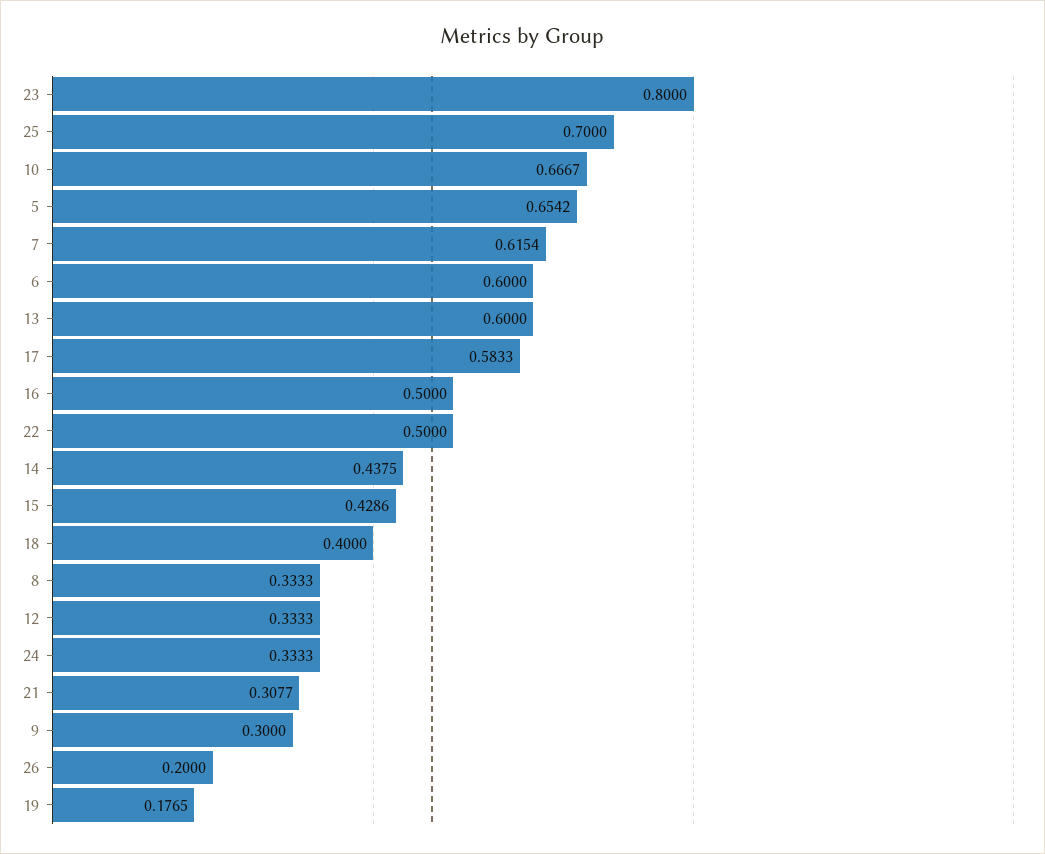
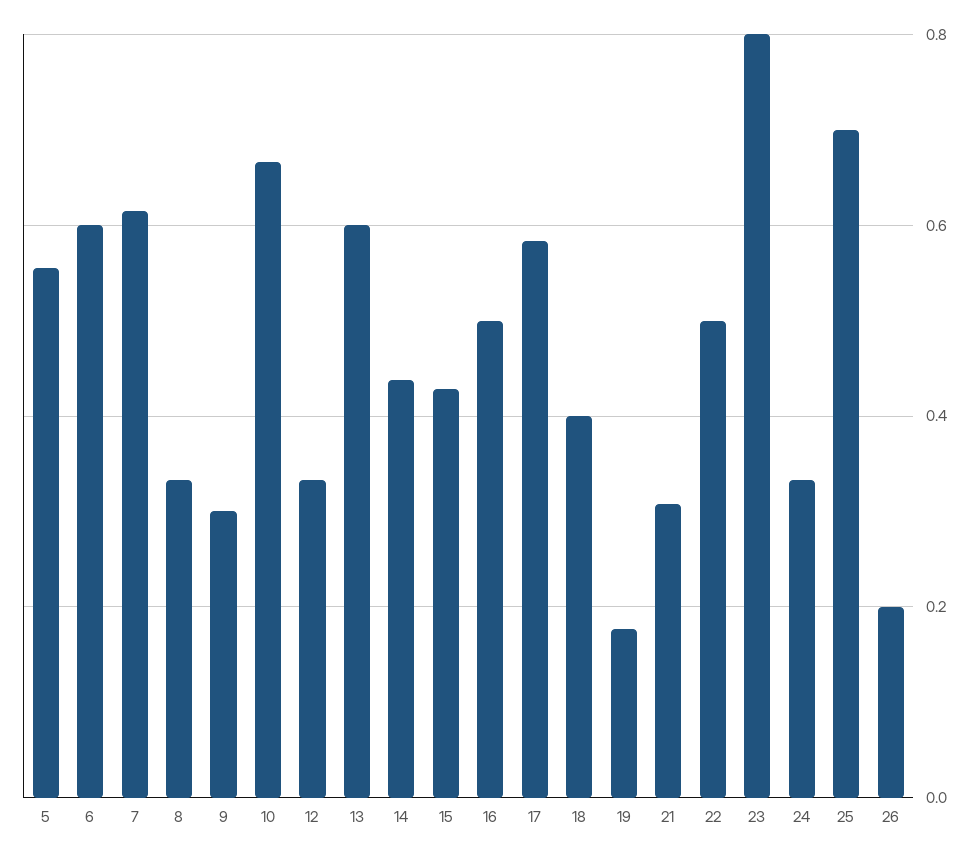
  {
    "23": 0.8,
    "25": 0.7,
    "10": 0.6667,
-   "5": 0.6542,
+   "5": 0.56,
    "7": 0.6154,
    "6": 0.6,
    "13": 0.6,
    "17": 0.5833,
    "16": 0.5,
    "22": 0.5,
    "14": 0.4375,
    "15": 0.4286,
    "18": 0.4,
    "8": 0.3333,
    "12": 0.3333,
    "24": 0.3333,
    "21": 0.3077,
    "9": 0.3,
    "26": 0.2,
    "19": 0.1765
  }

